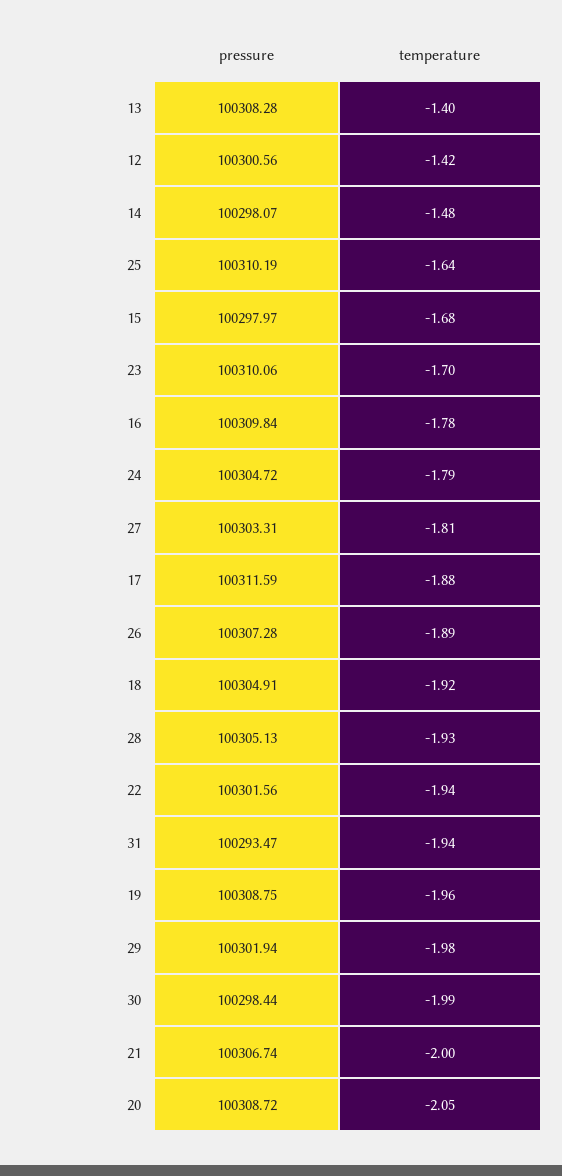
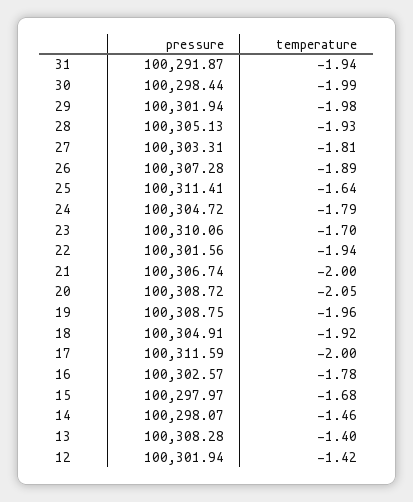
  {
    "pressure": {
      "13": 100308.28,
-     "12": 100300.56,
+     "12": 100301.94,
      "14": 100298.07,
-     "25": 100310.19,
+     "25": 100311.41,
      "15": 100297.97,
      "23": 100310.06,
-     "16": 100309.84,
+     "16": 100302.57,
      "24": 100304.72,
      "27": 100303.31,
      "17": 100311.59,
      "26": 100307.28,
      "18": 100304.91,
      "28": 100305.13,
      "22": 100301.56,
-     "31": 100293.47,
+     "31": 100291.87,
      "19": 100308.75,
      "29": 100301.94,
      "30": 100298.44,
      "21": 100306.74,
      "20": 100308.72
    },
    "temperature": {
      "13": -1.4,
      "12": -1.42,
-     "14": -1.48,
+     "14": -1.46,
      "25": -1.64,
      "15": -1.68,
      "23": -1.7,
      "16": -1.78,
      "24": -1.79,
      "27": -1.81,
-     "17": -1.88,
+     "17": -2,
      "26": -1.89,
      "18": -1.92,
      "28": -1.93,
      "22": -1.94,
      "31": -1.94,
      "19": -1.96,
      "29": -1.98,
      "30": -1.99,
      "21": -2,
      "20": -2.05
    }
  }

